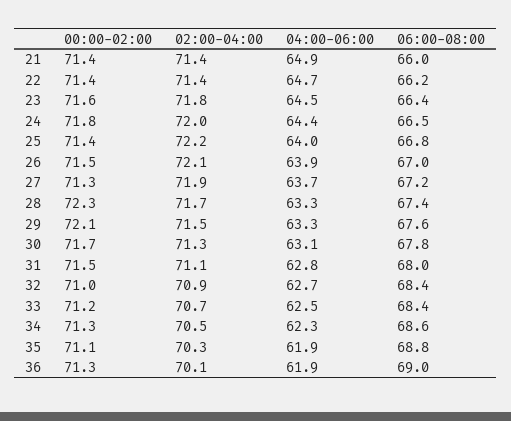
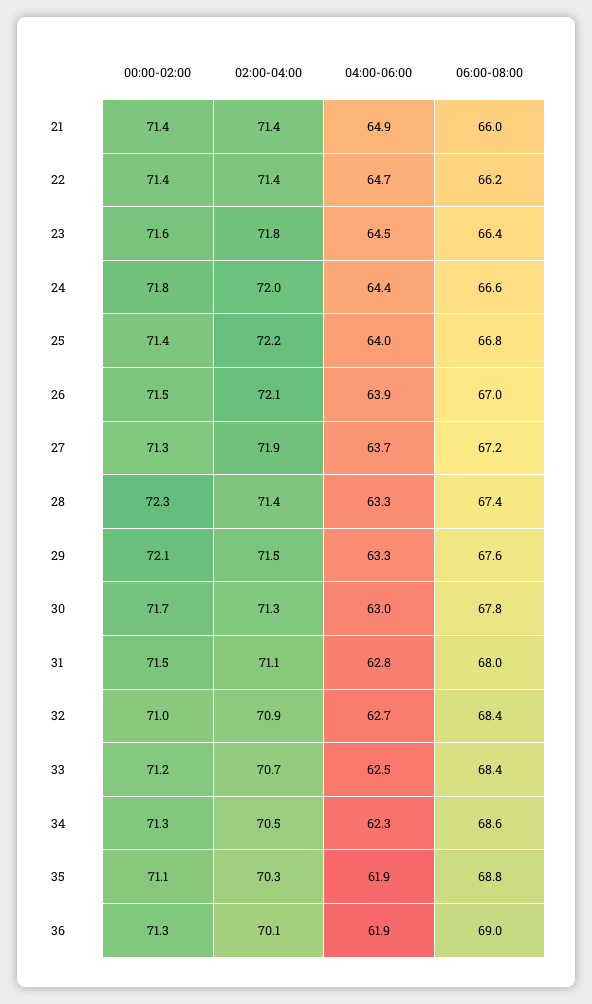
  {
    "00:00-02:00": {
      "21": 71.4,
      "22": 71.4,
      "23": 71.6,
      "24": 71.8,
      "25": 71.4,
      "26": 71.5,
      "27": 71.3,
      "28": 72.3,
      "29": 72.1,
      "30": 71.7,
      "31": 71.5,
      "32": 71,
      "33": 71.2,
      "34": 71.3,
      "35": 71.1,
      "36": 71.3
    },
    "02:00-04:00": {
      "21": 71.4,
      "22": 71.4,
      "23": 71.8,
      "24": 72,
      "25": 72.2,
      "26": 72.1,
      "27": 71.9,
-     "28": 71.7,
+     "28": 71.4,
      "29": 71.5,
      "30": 71.3,
      "31": 71.1,
      "32": 70.9,
      "33": 70.7,
      "34": 70.5,
      "35": 70.3,
      "36": 70.1
    },
    "04:00-06:00": {
      "21": 64.9,
      "22": 64.7,
      "23": 64.5,
      "24": 64.4,
      "25": 64,
      "26": 63.9,
      "27": 63.7,
      "28": 63.3,
      "29": 63.3,
-     "30": 63.1,
+     "30": 63,
      "31": 62.8,
      "32": 62.7,
      "33": 62.5,
      "34": 62.3,
      "35": 61.9,
      "36": 61.9
    },
    "06:00-08:00": {
      "21": 66,
      "22": 66.2,
      "23": 66.4,
-     "24": 66.5,
+     "24": 66.6,
      "25": 66.8,
      "26": 67,
      "27": 67.2,
      "28": 67.4,
      "29": 67.6,
      "30": 67.8,
      "31": 68,
      "32": 68.4,
      "33": 68.4,
      "34": 68.6,
      "35": 68.8,
      "36": 69
    }
  }

